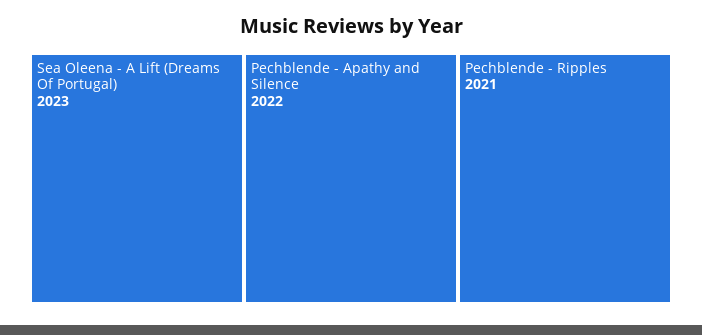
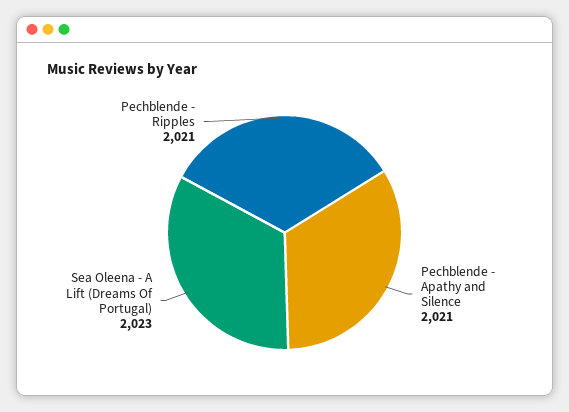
  {
    "Sea Oleena - A Lift (Dreams Of Portugal)": 2023,
-   "Pechblende - Apathy and Silence": 2022,
+   "Pechblende - Apathy and Silence": 2021,
    "Pechblende - Ripples": 2021
  }

